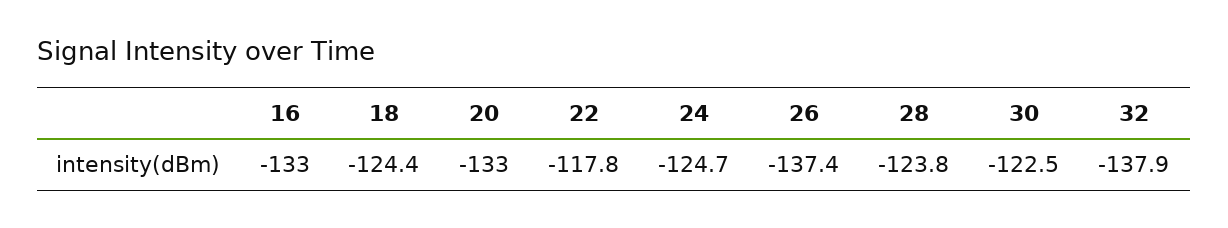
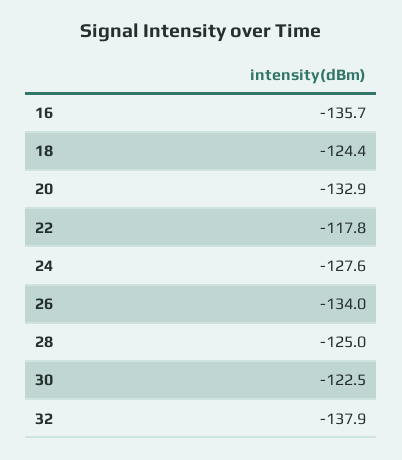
  {
-   "16": -133,
+   "16": -135.7,
    "18": -124.4,
-   "20": -133,
+   "20": -132.9,
    "22": -117.8,
-   "24": -124.7,
+   "24": -127.6,
-   "26": -137.4,
+   "26": -134,
-   "28": -123.8,
+   "28": -125,
    "30": -122.5,
    "32": -137.9
  }

